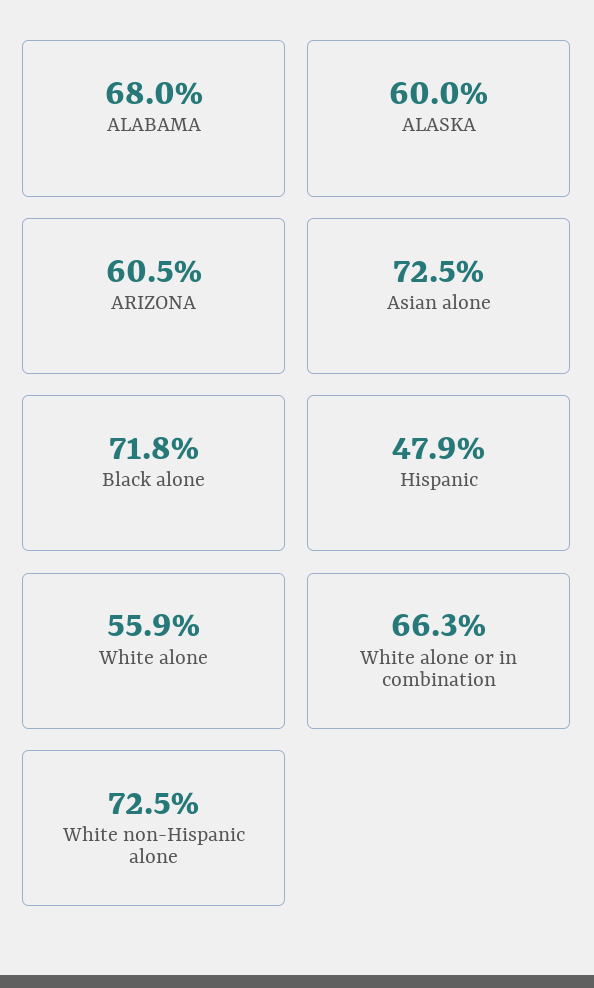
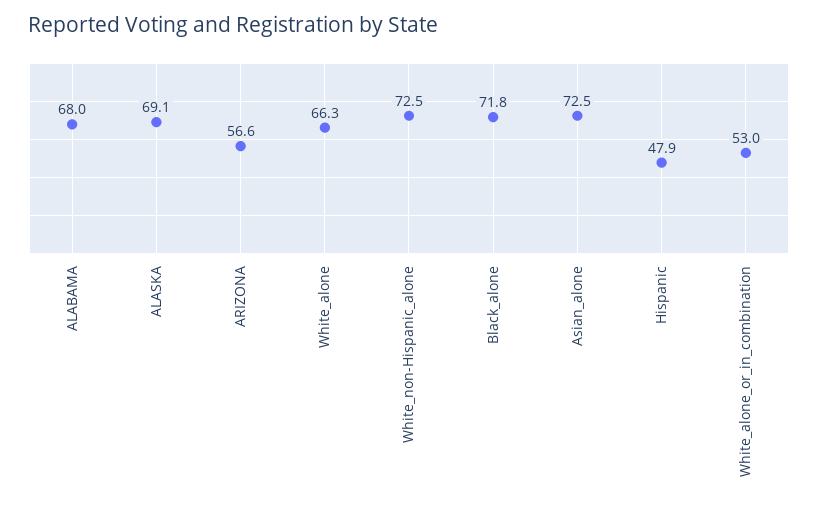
  {
    "ALABAMA": 68,
-   "ALASKA": 60,
+   "ALASKA": 69.1,
-   "ARIZONA": 60.5,
+   "ARIZONA": 56.6,
    "Asian alone": 72.5,
    "Black alone": 71.8,
    "Hispanic": 47.9,
-   "White alone": 55.9,
+   "White alone": 66.3,
-   "White alone or in combination": 66.3,
+   "White alone or in combination": 53,
    "White non-Hispanic alone": 72.5
  }

